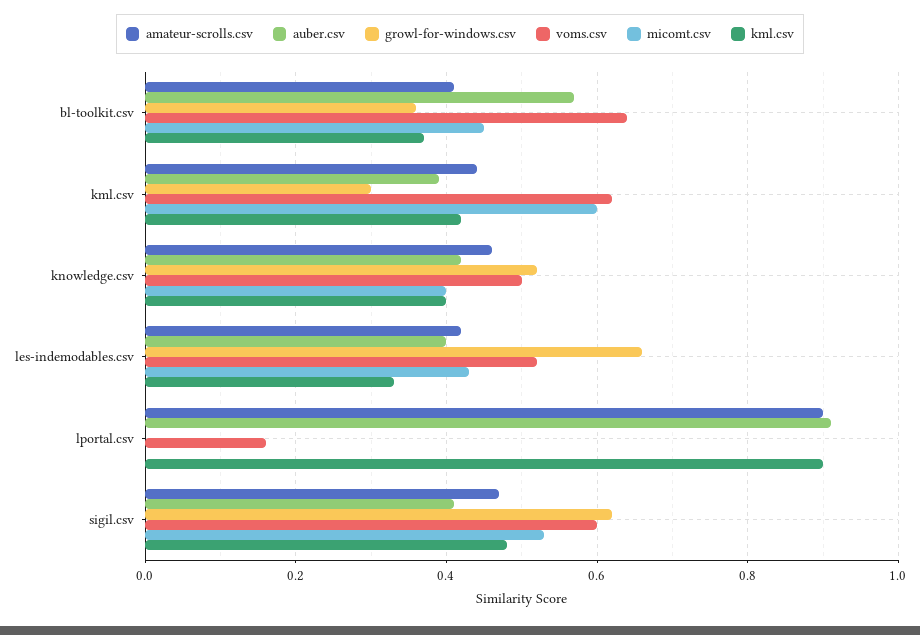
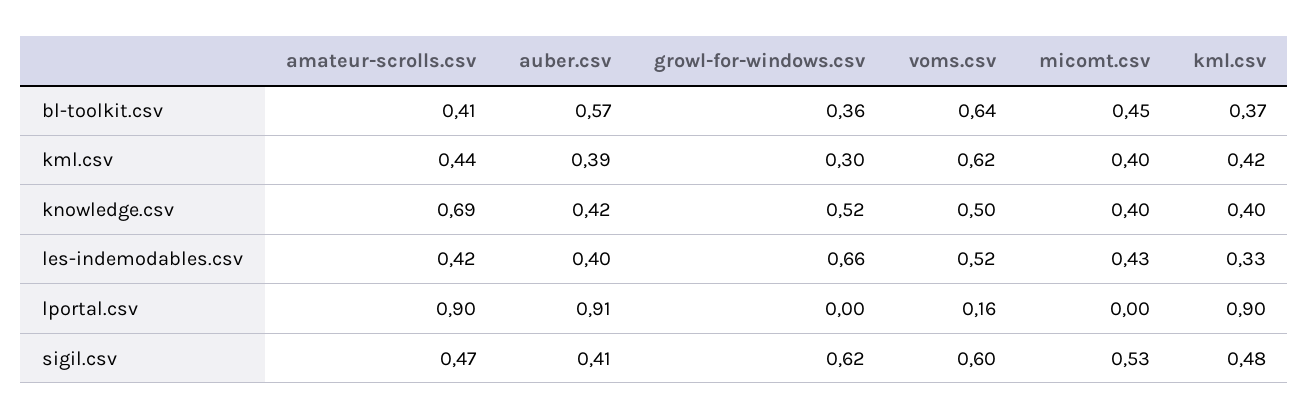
  {
    "amateur-scrolls.csv": {
      "bl-toolkit.csv": 0.41,
      "kml.csv": 0.44,
-     "knowledge.csv": 0.45,
+     "knowledge.csv": 0.69,
      "les-indemodables.csv": 0.42,
      "lportal.csv": 0.9,
      "sigil.csv": 0.47
    },
    "auber.csv": {
      "bl-toolkit.csv": 0.57,
      "kml.csv": 0.39,
      "knowledge.csv": 0.42,
      "les-indemodables.csv": 0.4,
      "lportal.csv": 0.91,
      "sigil.csv": 0.41
    },
    "growl-for-windows.csv": {
      "bl-toolkit.csv": 0.36,
      "kml.csv": 0.3,
      "knowledge.csv": 0.52,
      "les-indemodables.csv": 0.66,
      "lportal.csv": 0,
      "sigil.csv": 0.62
    },
    "voms.csv": {
      "bl-toolkit.csv": 0.64,
      "kml.csv": 0.62,
      "knowledge.csv": 0.5,
      "les-indemodables.csv": 0.52,
      "lportal.csv": 0.16,
      "sigil.csv": 0.6
    },
    "micomt.csv": {
      "bl-toolkit.csv": 0.45,
-     "kml.csv": 0.6,
+     "kml.csv": 0.4,
      "knowledge.csv": 0.4,
      "les-indemodables.csv": 0.43,
      "lportal.csv": 0,
      "sigil.csv": 0.53
    },
    "kml.csv": {
      "bl-toolkit.csv": 0.37,
      "kml.csv": 0.42,
      "knowledge.csv": 0.4,
      "les-indemodables.csv": 0.33,
      "lportal.csv": 0.9,
      "sigil.csv": 0.48
    }
  }

